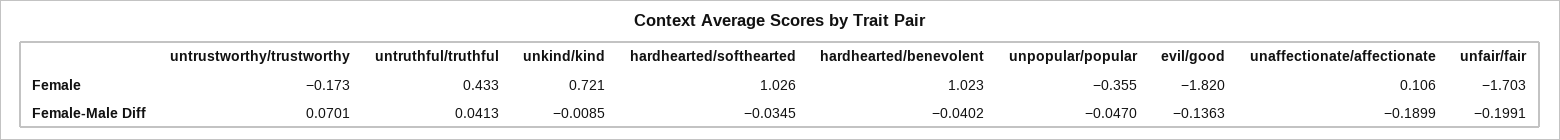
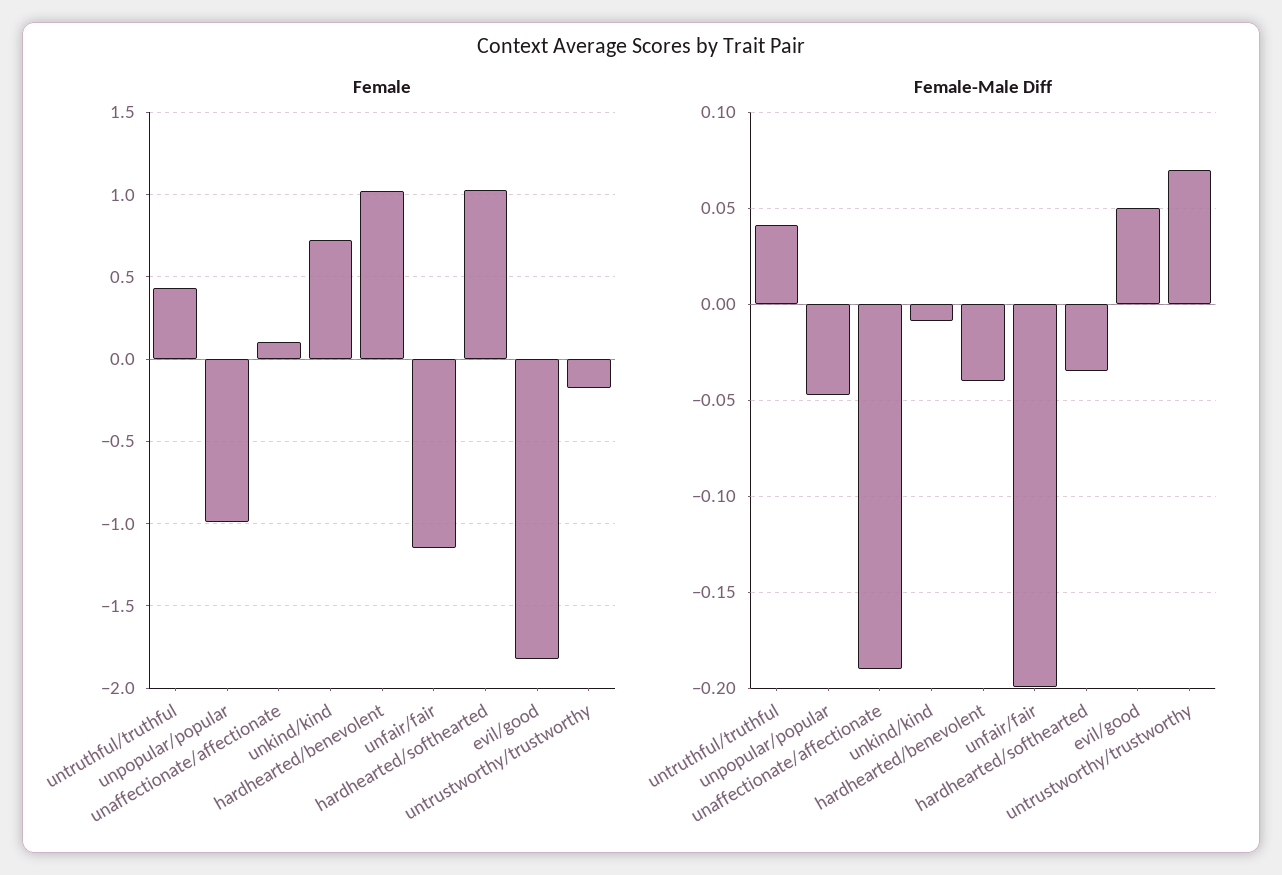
  {
    "Female": {
      "untrustworthy/trustworthy": -0.173,
      "untruthful/truthful": 0.433,
      "unkind/kind": 0.721,
      "hardhearted/softhearted": 1.026,
      "hardhearted/benevolent": 1.023,
-     "unpopular/popular": -0.355,
+     "unpopular/popular": -1,
      "evil/good": -1.82,
      "unaffectionate/affectionate": 0.106,
-     "unfair/fair": -1.703
+     "unfair/fair": -1.15
    },
    "Female-Male Diff": {
      "untrustworthy/trustworthy": 0.0701,
      "untruthful/truthful": 0.0413,
      "unkind/kind": -0.0085,
      "hardhearted/softhearted": -0.0345,
      "hardhearted/benevolent": -0.0402,
      "unpopular/popular": -0.047,
-     "evil/good": -0.1363,
+     "evil/good": 0.05,
      "unaffectionate/affectionate": -0.1899,
      "unfair/fair": -0.1991
    }
  }

